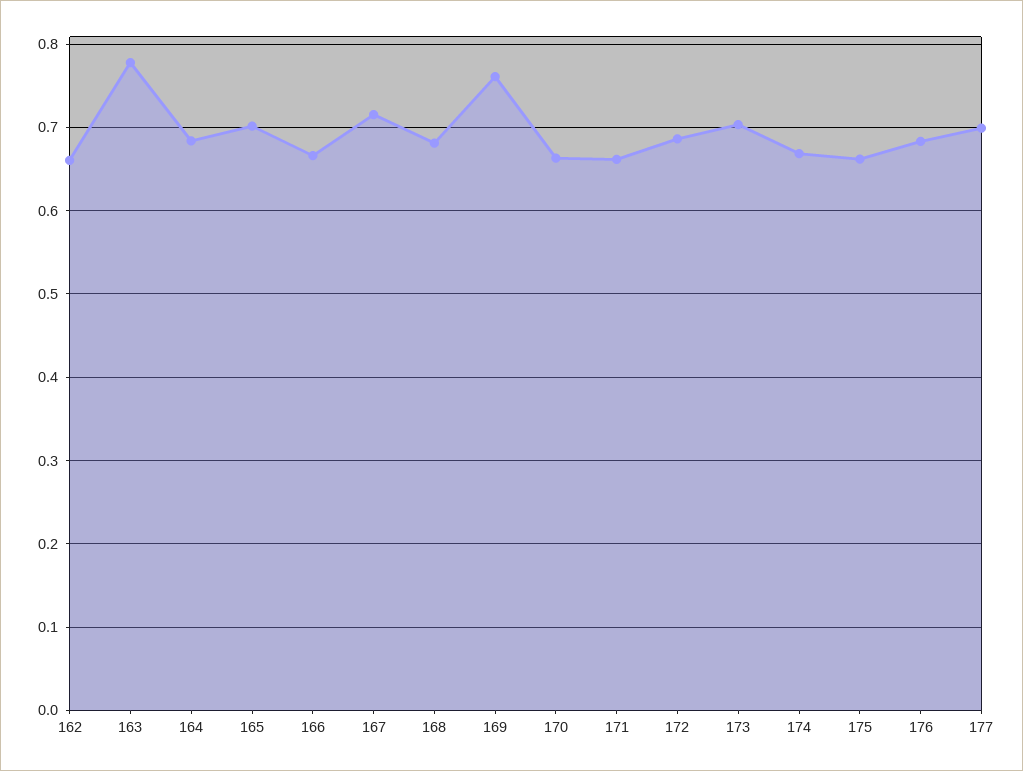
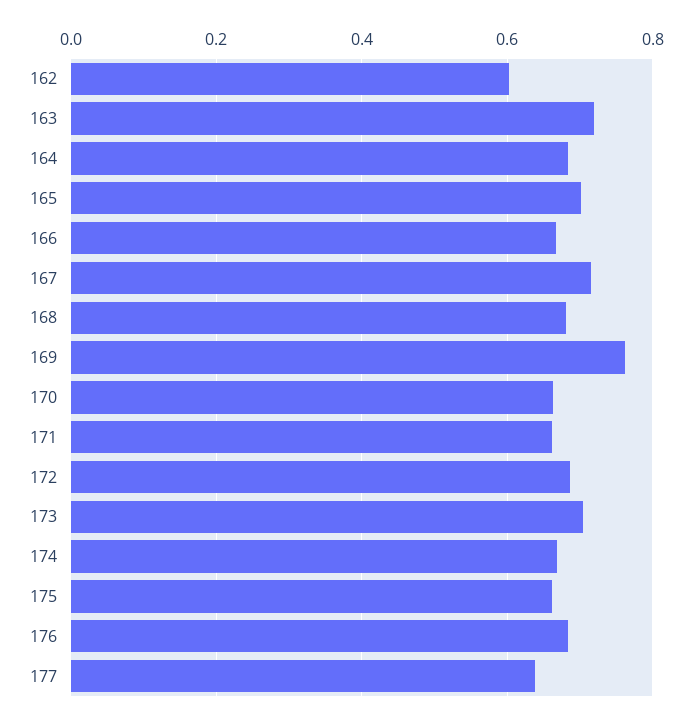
  {
-   "162": 0.66,
+   "162": 0.6,
-   "163": 0.78,
+   "163": 0.72,
    "164": 0.68,
    "165": 0.7,
    "166": 0.67,
    "167": 0.72,
    "168": 0.68,
    "169": 0.76,
    "170": 0.66,
    "171": 0.66,
    "172": 0.69,
    "173": 0.7,
    "174": 0.67,
    "175": 0.66,
    "176": 0.68,
-   "177": 0.7
+   "177": 0.64
  }

